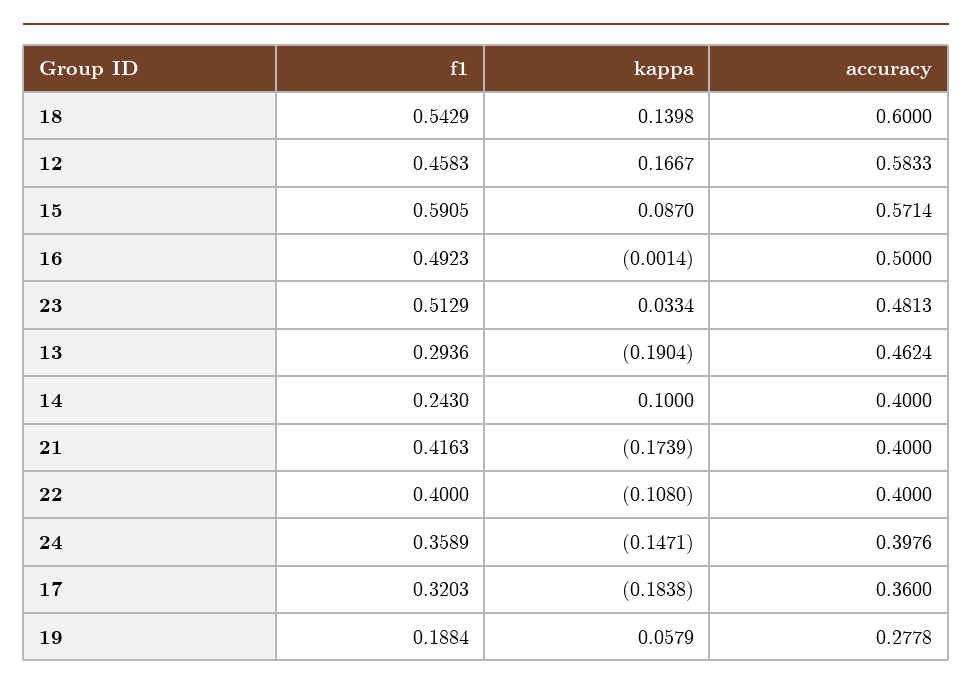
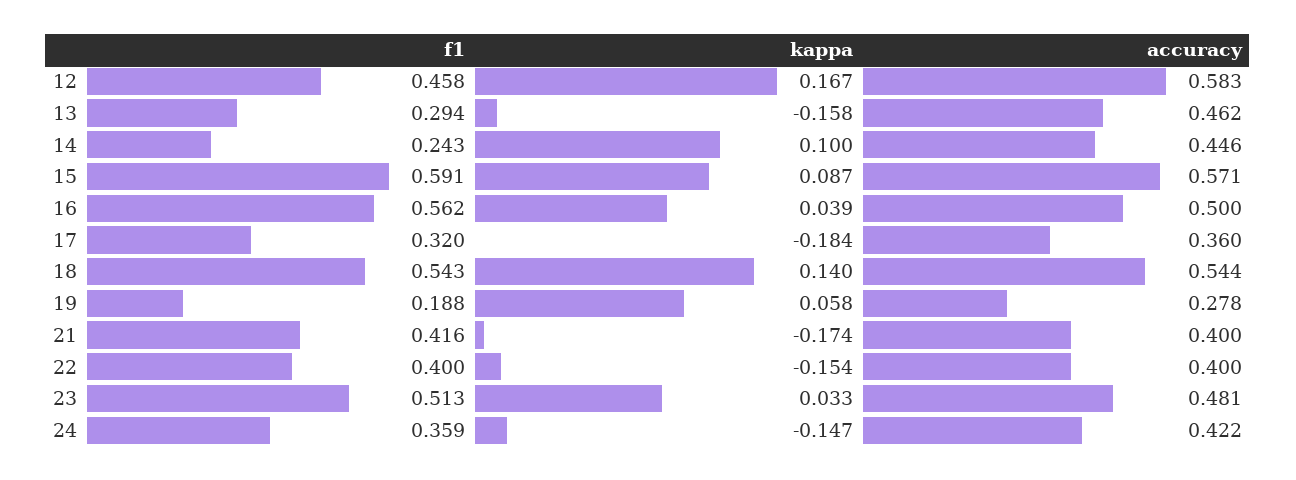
  {
    "f1": {
      "18": 0.5429,
      "12": 0.4583,
      "15": 0.5905,
-     "16": 0.4923,
+     "16": 0.562,
      "23": 0.5129,
      "13": 0.2936,
      "14": 0.243,
      "21": 0.4163,
      "22": 0.4,
      "24": 0.3589,
      "17": 0.3203,
      "19": 0.1884
    },
    "kappa": {
      "18": 0.1398,
      "12": 0.1667,
      "15": 0.087,
-     "16": -0.0014,
+     "16": 0.039,
      "23": 0.0334,
-     "13": -0.1904,
+     "13": -0.158,
      "14": 0.1,
      "21": -0.1739,
-     "22": -0.108,
+     "22": -0.154,
      "24": -0.1471,
      "17": -0.1838,
      "19": 0.0579
    },
    "accuracy": {
-     "18": 0.6,
+     "18": 0.544,
      "12": 0.5833,
      "15": 0.5714,
      "16": 0.5,
      "23": 0.4813,
      "13": 0.4624,
-     "14": 0.4,
+     "14": 0.446,
      "21": 0.4,
      "22": 0.4,
-     "24": 0.3976,
+     "24": 0.422,
      "17": 0.36,
      "19": 0.2778
    }
  }

